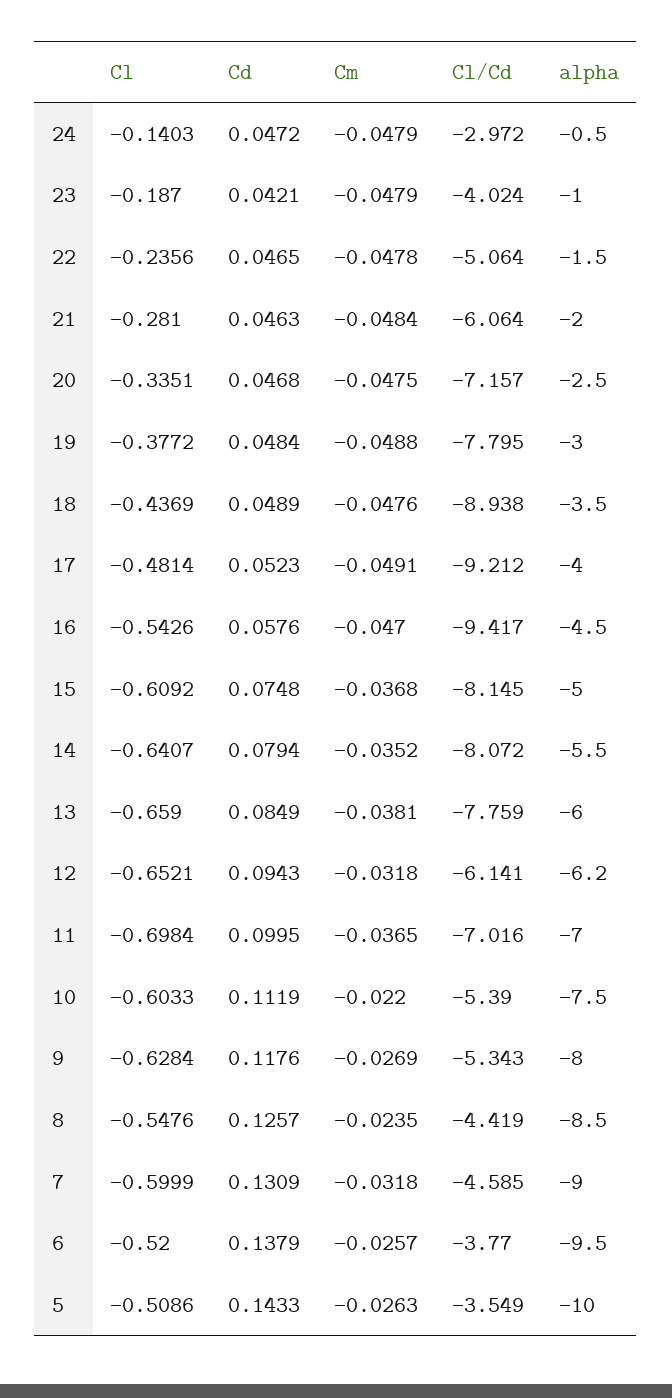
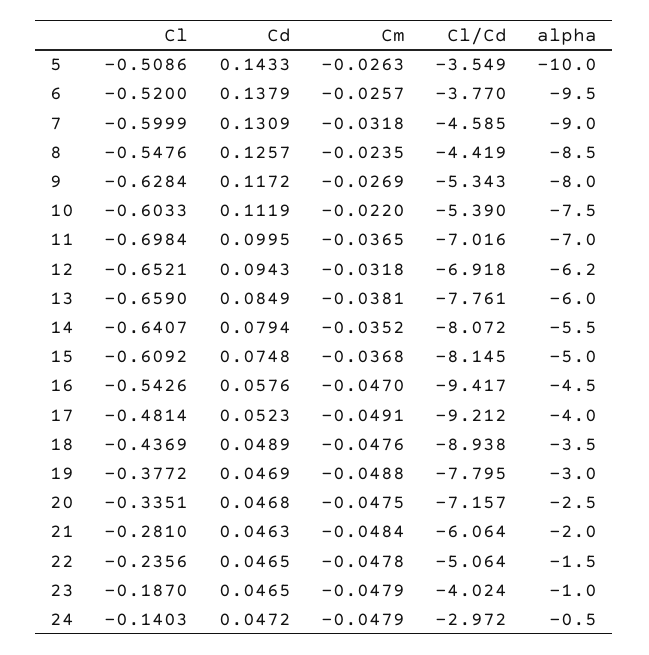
  {
    "Cl": {
      "24": -0.1403,
      "23": -0.187,
      "22": -0.2356,
      "21": -0.281,
      "20": -0.3351,
      "19": -0.3772,
      "18": -0.4369,
      "17": -0.4814,
      "16": -0.5426,
      "15": -0.6092,
      "14": -0.6407,
      "13": -0.659,
      "12": -0.6521,
      "11": -0.6984,
      "10": -0.6033,
      "9": -0.6284,
      "8": -0.5476,
      "7": -0.5999,
      "6": -0.52,
      "5": -0.5086
    },
    "Cd": {
      "24": 0.0472,
-     "23": 0.0421,
+     "23": 0.0465,
      "22": 0.0465,
      "21": 0.0463,
      "20": 0.0468,
-     "19": 0.0484,
+     "19": 0.0469,
      "18": 0.0489,
      "17": 0.0523,
      "16": 0.0576,
      "15": 0.0748,
      "14": 0.0794,
      "13": 0.0849,
      "12": 0.0943,
      "11": 0.0995,
      "10": 0.1119,
-     "9": 0.1176,
+     "9": 0.1172,
      "8": 0.1257,
      "7": 0.1309,
      "6": 0.1379,
      "5": 0.1433
    },
    "Cm": {
      "24": -0.0479,
      "23": -0.0479,
      "22": -0.0478,
      "21": -0.0484,
      "20": -0.0475,
      "19": -0.0488,
      "18": -0.0476,
      "17": -0.0491,
      "16": -0.047,
      "15": -0.0368,
      "14": -0.0352,
      "13": -0.0381,
      "12": -0.0318,
      "11": -0.0365,
      "10": -0.022,
      "9": -0.0269,
      "8": -0.0235,
      "7": -0.0318,
      "6": -0.0257,
      "5": -0.0263
    },
    "Cl/Cd": {
      "24": -2.972,
      "23": -4.024,
      "22": -5.064,
      "21": -6.064,
      "20": -7.157,
      "19": -7.795,
      "18": -8.938,
      "17": -9.212,
      "16": -9.417,
      "15": -8.145,
      "14": -8.072,
-     "13": -7.759,
+     "13": -7.761,
-     "12": -6.141,
+     "12": -6.918,
      "11": -7.016,
      "10": -5.39,
      "9": -5.343,
      "8": -4.419,
      "7": -4.585,
      "6": -3.77,
      "5": -3.549
    },
    "alpha": {
      "24": -0.5,
      "23": -1,
      "22": -1.5,
      "21": -2,
      "20": -2.5,
      "19": -3,
      "18": -3.5,
      "17": -4,
      "16": -4.5,
      "15": -5,
      "14": -5.5,
      "13": -6,
      "12": -6.2,
      "11": -7,
      "10": -7.5,
      "9": -8,
      "8": -8.5,
      "7": -9,
      "6": -9.5,
      "5": -10
    }
  }

